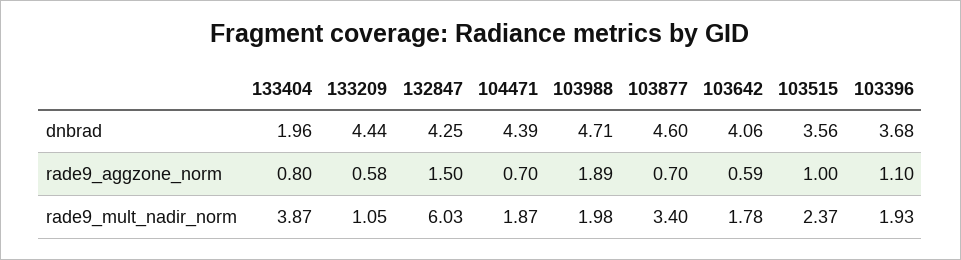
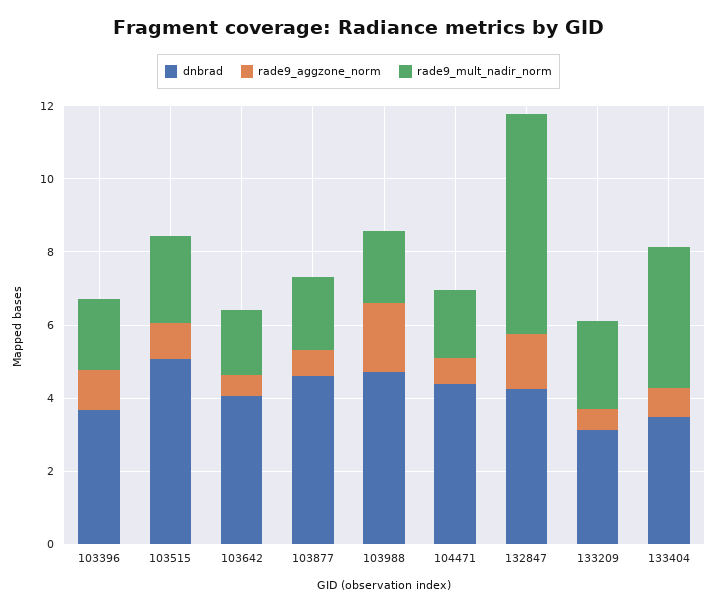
  {
    "dnbrad": {
-     "133404": 1.96,
+     "133404": 3.5,
-     "133209": 4.44,
+     "133209": 3,
      "132847": 4.25,
      "104471": 4.39,
      "103988": 4.71,
      "103877": 4.6,
      "103642": 4.06,
-     "103515": 3.56,
+     "103515": 5,
      "103396": 3.68
    },
    "rade9_aggzone_norm": {
      "133404": 0.8,
      "133209": 0.58,
      "132847": 1.5,
      "104471": 0.7,
      "103988": 1.89,
      "103877": 0.7,
      "103642": 0.59,
      "103515": 1,
      "103396": 1.1
    },
    "rade9_mult_nadir_norm": {
      "133404": 3.87,
-     "133209": 1.05,
+     "133209": 2.5,
      "132847": 6.03,
      "104471": 1.87,
      "103988": 1.98,
-     "103877": 3.4,
+     "103877": 2,
      "103642": 1.78,
      "103515": 2.37,
      "103396": 1.93
    }
  }

